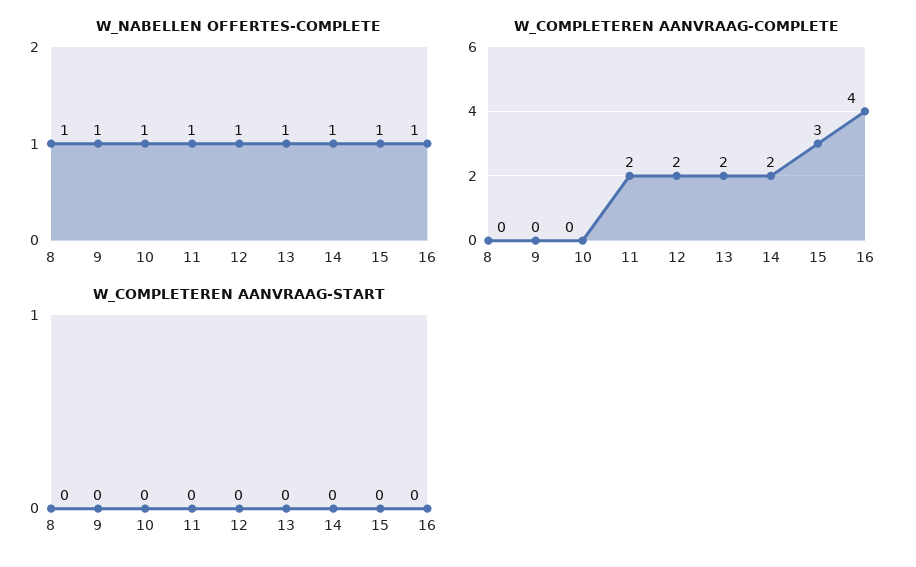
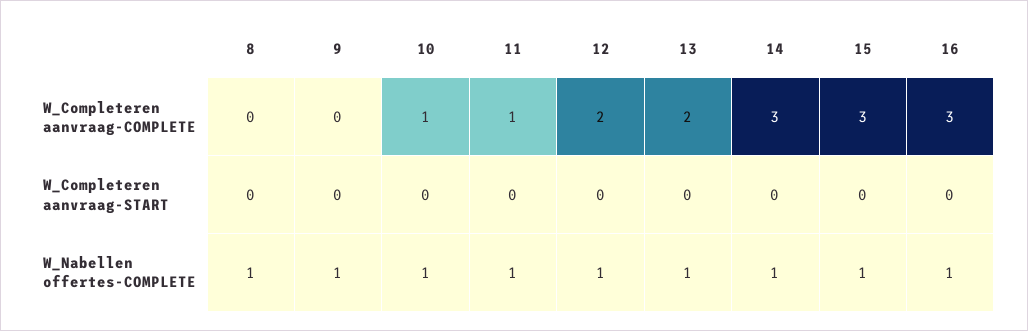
  {
    "W_NABELLEN OFFERTES-COMPLETE": {
      "8": 1,
      "9": 1,
      "10": 1,
      "11": 1,
      "12": 1,
      "13": 1,
      "14": 1,
      "15": 1,
      "16": 1
    },
    "W_COMPLETEREN AANVRAAG-COMPLETE": {
      "8": 0,
      "9": 0,
-     "10": 0,
+     "10": 1,
-     "11": 2,
+     "11": 1,
      "12": 2,
      "13": 2,
-     "14": 2,
+     "14": 3,
      "15": 3,
-     "16": 4
+     "16": 3
    },
    "W_COMPLETEREN AANVRAAG-START": {
      "8": 0,
      "9": 0,
      "10": 0,
      "11": 0,
      "12": 0,
      "13": 0,
      "14": 0,
      "15": 0,
      "16": 0
    }
  }

